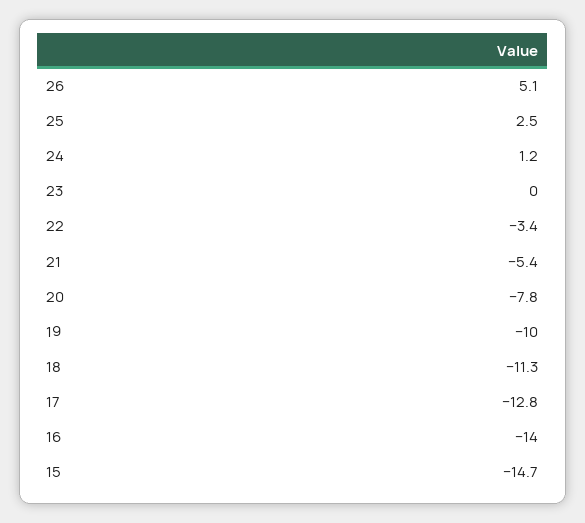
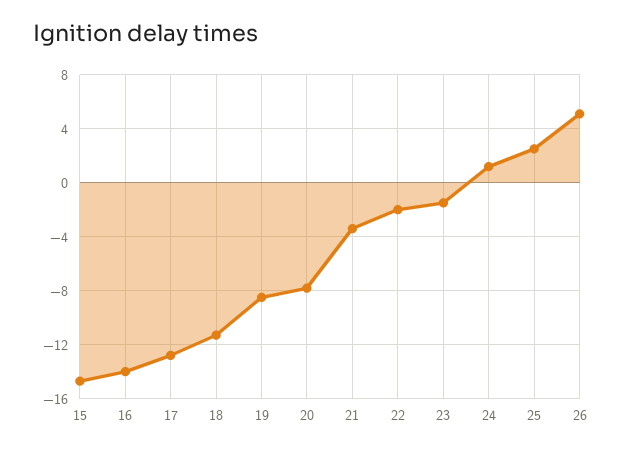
  {
    "26": 5.1,
    "25": 2.5,
    "24": 1.2,
-   "23": 0,
+   "23": -1.5,
-   "22": -3.4,
+   "22": -2,
-   "21": -5.4,
+   "21": -3.5,
    "20": -7.8,
-   "19": -10,
+   "19": -8.5,
    "18": -11.3,
    "17": -12.8,
    "16": -14,
    "15": -14.7
  }

